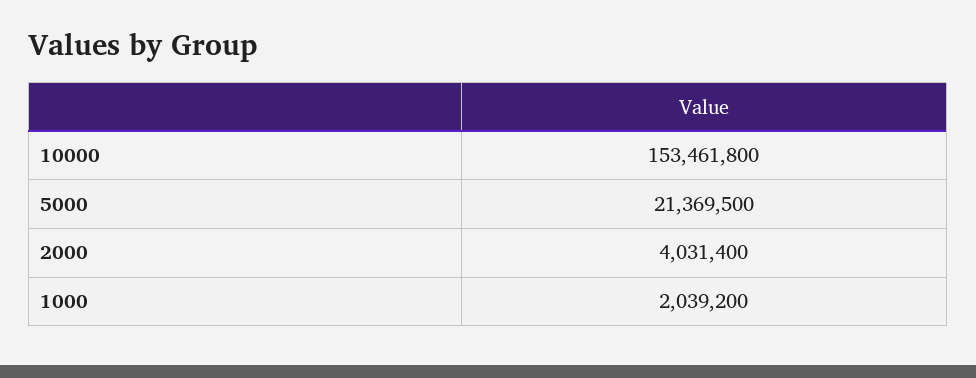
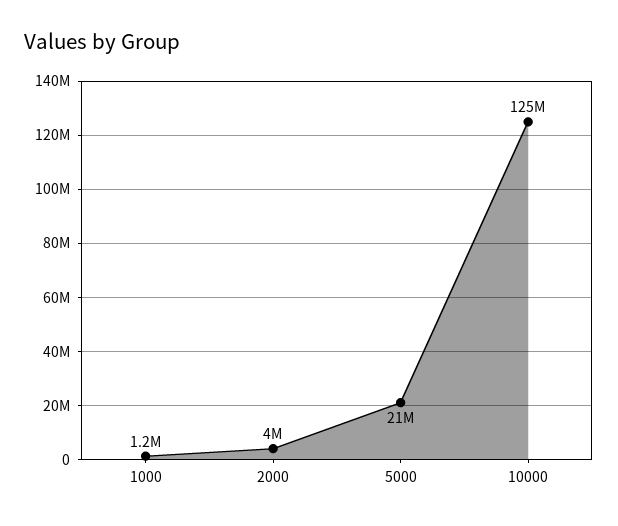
  {
-   "10000": 153461800,
+   "10000": 125000000,
    "5000": 21369500,
    "2000": 4031400,
-   "1000": 2039200
+   "1000": 1200000
  }

